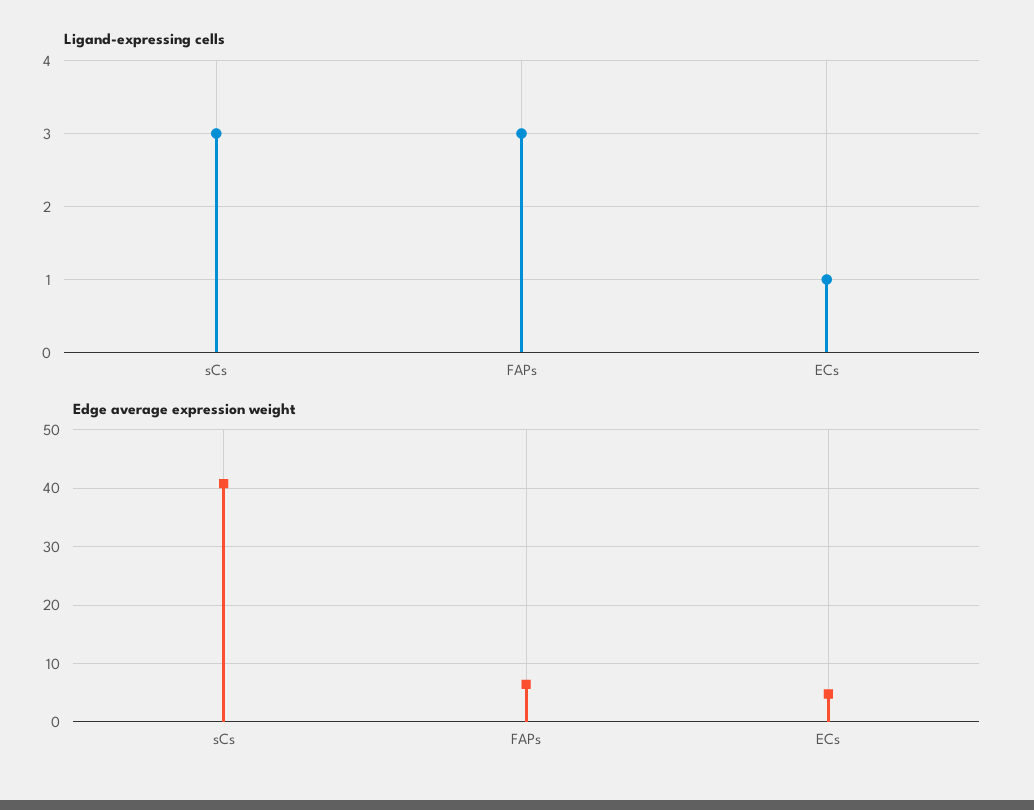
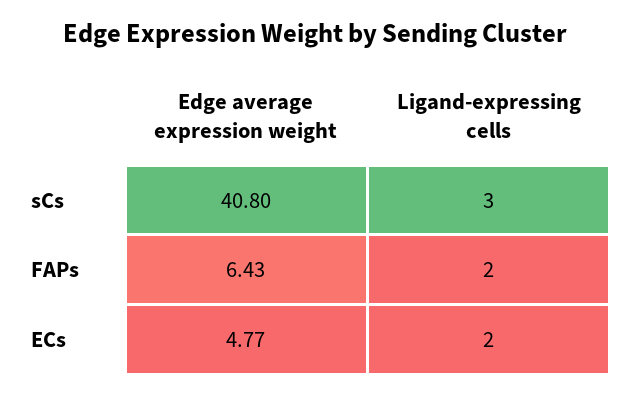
  {
    "Ligand-expressing cells": {
      "sCs": 3,
-     "FAPs": 3,
+     "FAPs": 2,
-     "ECs": 1
+     "ECs": 2
    },
    "Edge average expression weight": {
      "sCs": 40.8,
      "FAPs": 6.43,
      "ECs": 4.77
    }
  }

